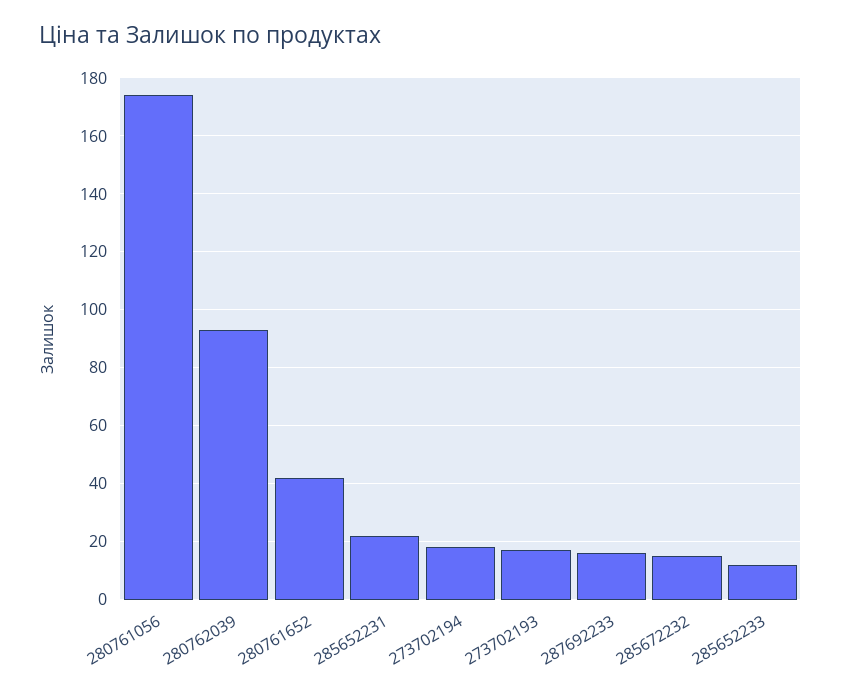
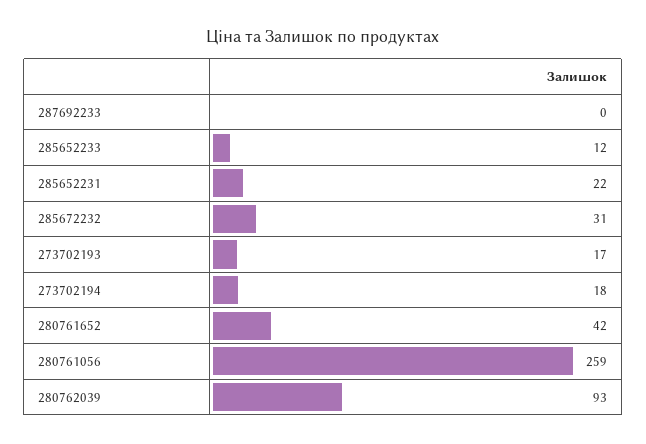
  {
-   "280761056": 175,
+   "280761056": 259,
    "280762039": 93,
    "280761652": 42,
    "285652231": 22,
    "273702194": 18,
    "273702193": 17,
-   "287692233": 15,
+   "287692233": 0,
-   "285672232": 15,
+   "285672232": 31,
    "285652233": 12
  }

